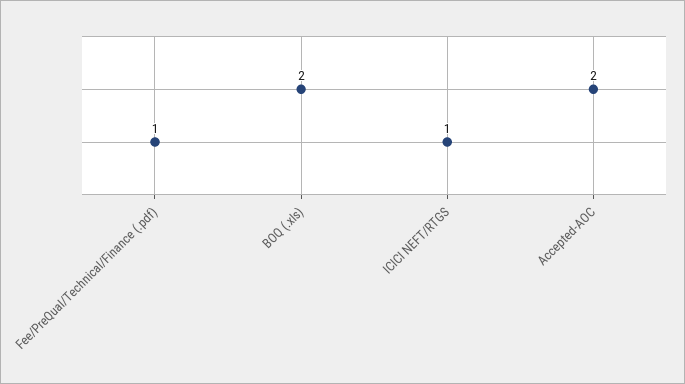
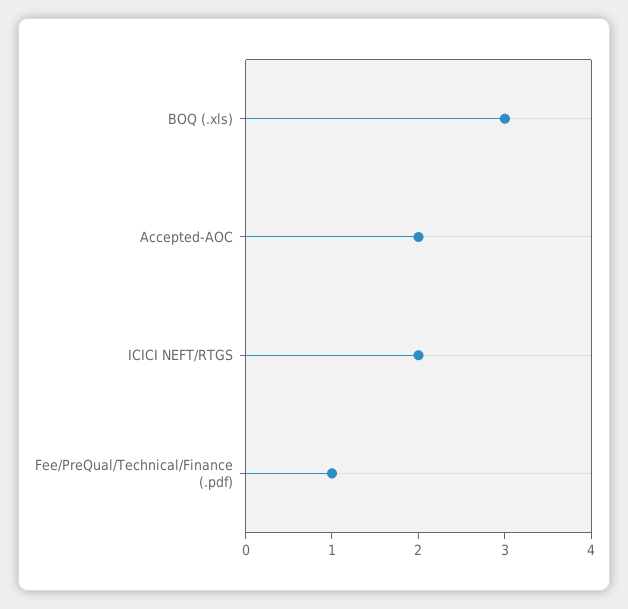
  {
    "Fee/PreQual/Technical/Finance (.pdf)": 1,
-   "BOQ (.xls)": 2,
+   "BOQ (.xls)": 3,
-   "ICICI NEFT/RTGS": 1,
+   "ICICI NEFT/RTGS": 2,
    "Accepted-AOC": 2
  }

